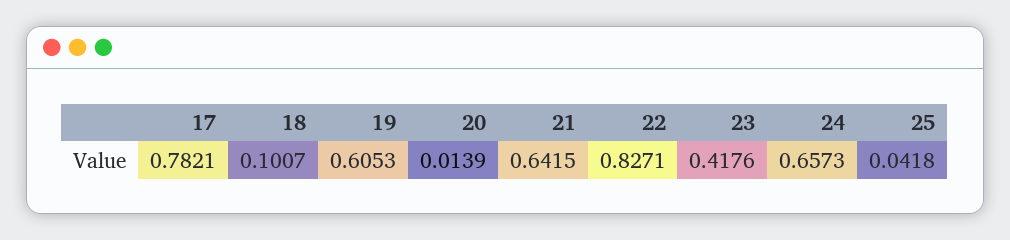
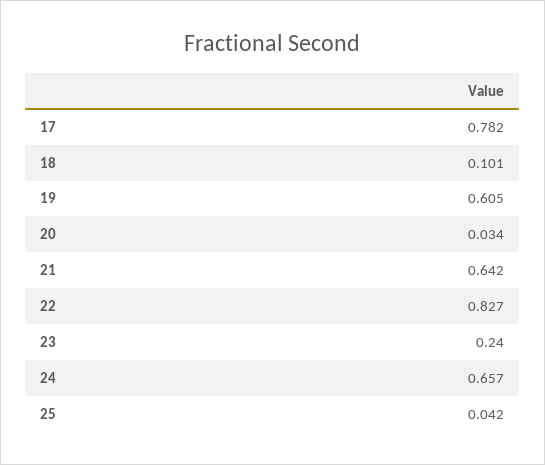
  {
    "17": 0.7821,
    "18": 0.1007,
    "19": 0.6053,
-   "20": 0.0139,
+   "20": 0.034,
    "21": 0.6415,
    "22": 0.8271,
-   "23": 0.4176,
+   "23": 0.24,
    "24": 0.6573,
    "25": 0.0418
  }

